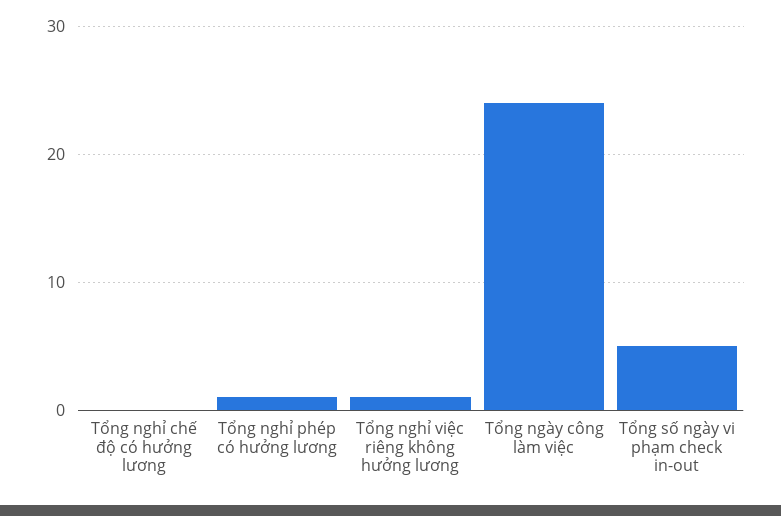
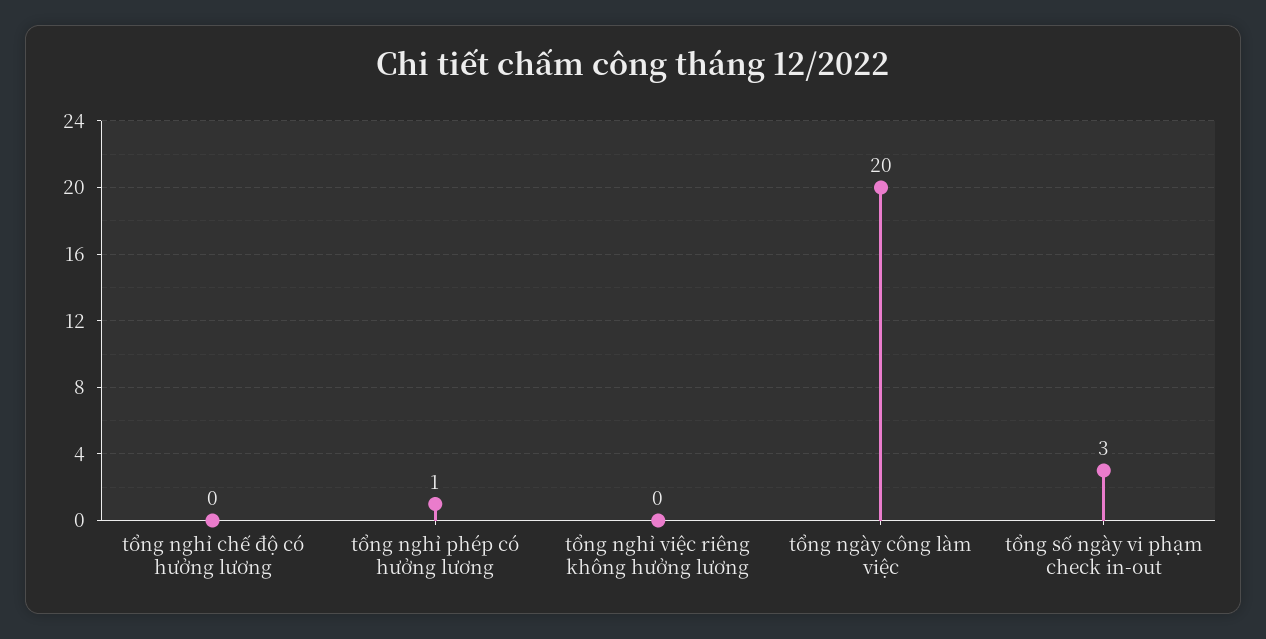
  {
    "Tổng nghỉ chế độ có hưởng lương": 0,
    "Tổng nghỉ phép có hưởng lương": 1,
-   "Tổng nghỉ việc riêng không hưởng lương": 1,
+   "Tổng nghỉ việc riêng không hưởng lương": 0,
-   "Tổng ngày công làm việc": 24,
+   "Tổng ngày công làm việc": 20,
-   "Tổng số ngày vi phạm check in-out": 5
+   "Tổng số ngày vi phạm check in-out": 3
  }

